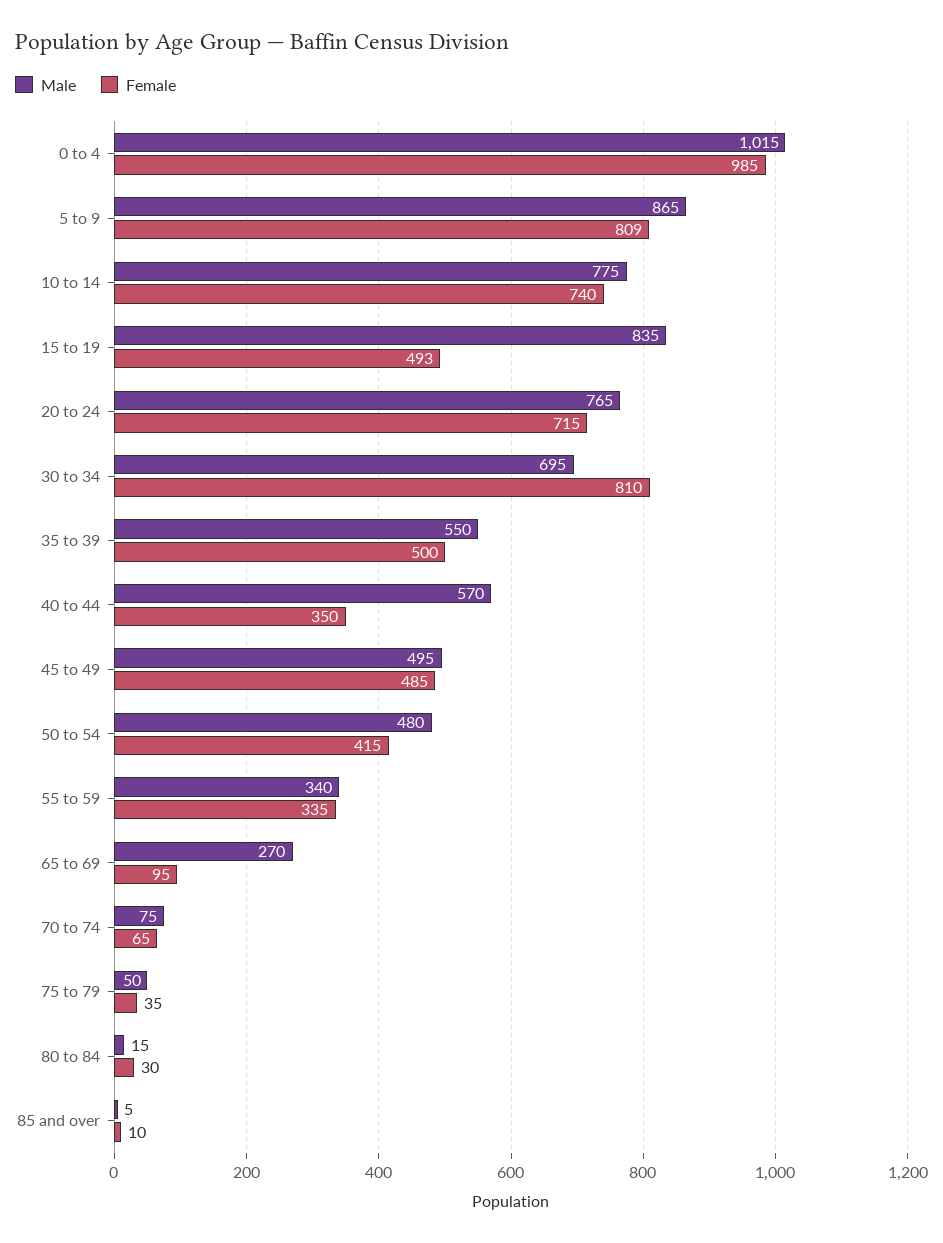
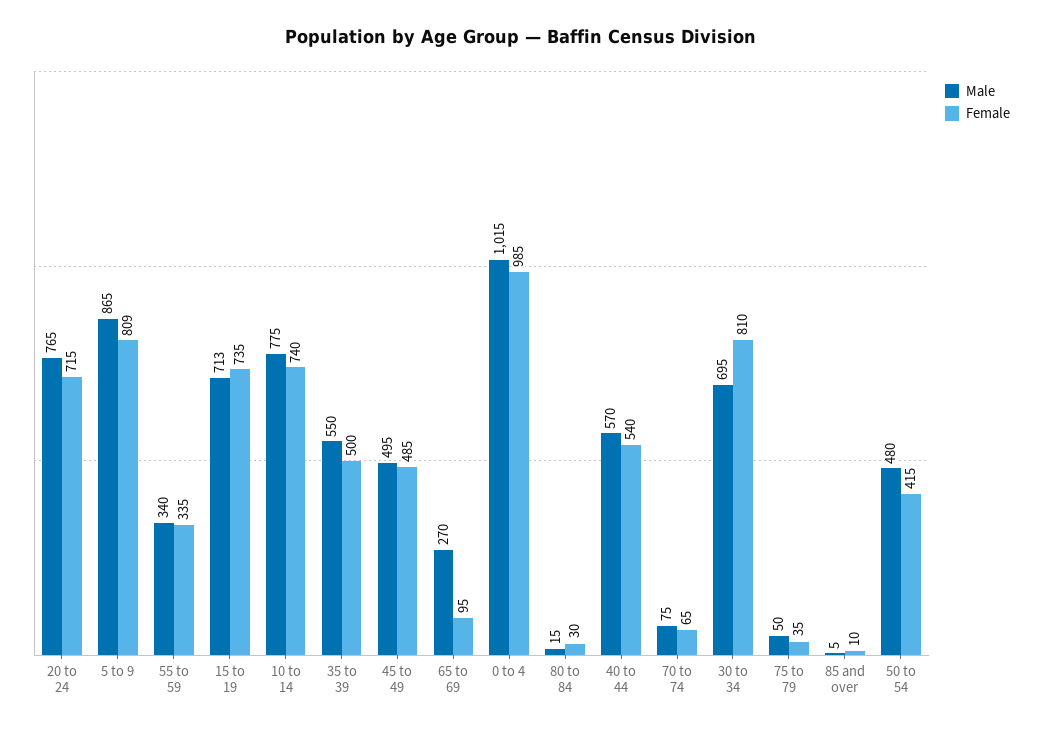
  {
    "Male": {
      "0 to 4": 1015,
      "5 to 9": 865,
      "10 to 14": 775,
-     "15 to 19": 835,
+     "15 to 19": 713,
      "20 to 24": 765,
      "30 to 34": 695,
      "35 to 39": 550,
      "40 to 44": 570,
      "45 to 49": 495,
      "50 to 54": 480,
      "55 to 59": 340,
      "65 to 69": 270,
      "70 to 74": 75,
      "75 to 79": 50,
      "80 to 84": 15,
      "85 and over": 5
    },
    "Female": {
      "0 to 4": 985,
      "5 to 9": 809,
      "10 to 14": 740,
-     "15 to 19": 493,
+     "15 to 19": 735,
      "20 to 24": 715,
      "30 to 34": 810,
      "35 to 39": 500,
-     "40 to 44": 350,
+     "40 to 44": 540,
      "45 to 49": 485,
      "50 to 54": 415,
      "55 to 59": 335,
      "65 to 69": 95,
      "70 to 74": 65,
      "75 to 79": 35,
      "80 to 84": 30,
      "85 and over": 10
    }
  }

